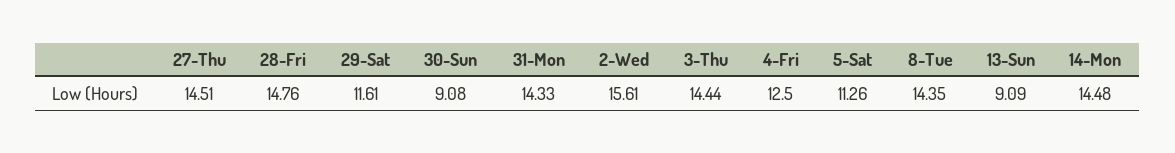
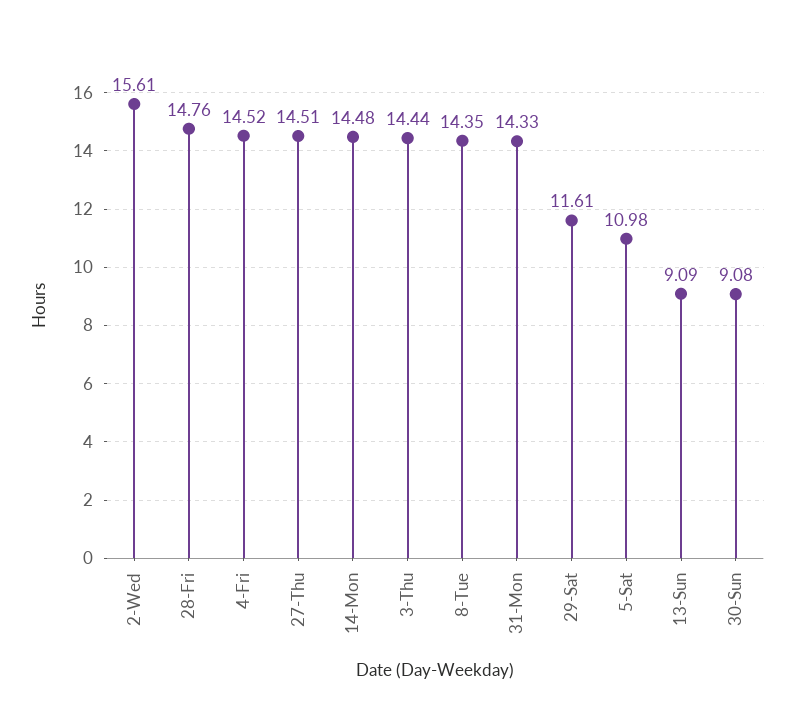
  {
    "27-Thu": 14.51,
    "28-Fri": 14.76,
    "29-Sat": 11.61,
    "30-Sun": 9.08,
    "31-Mon": 14.33,
    "2-Wed": 15.61,
    "3-Thu": 14.44,
-   "4-Fri": 12.5,
+   "4-Fri": 14.52,
-   "5-Sat": 11.26,
+   "5-Sat": 10.98,
    "8-Tue": 14.35,
    "13-Sun": 9.09,
    "14-Mon": 14.48
  }

